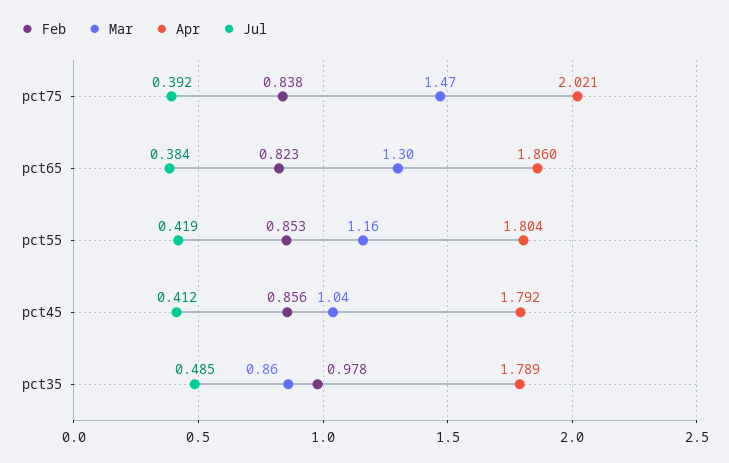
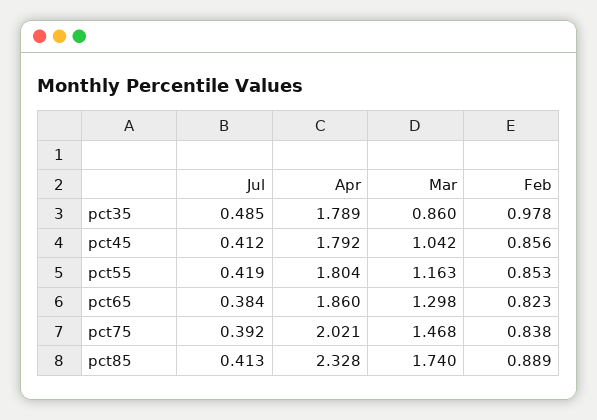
  {
    "Feb": {
      "pct75": 0.838,
      "pct65": 0.823,
      "pct55": 0.853,
      "pct45": 0.856,
-     "pct35": 0.978
+     "pct35": 0.978,
+     "pct85": 0.889
    },
    "Mar": {
      "pct75": 1.468,
      "pct65": 1.298,
      "pct55": 1.163,
      "pct45": 1.042,
-     "pct35": 0.86
+     "pct35": 0.86,
+     "pct85": 1.74
    },
    "Apr": {
      "pct75": 2.021,
      "pct65": 1.86,
      "pct55": 1.804,
      "pct45": 1.792,
-     "pct35": 1.789
+     "pct35": 1.789,
+     "pct85": 2.328
    },
    "Jul": {
      "pct75": 0.392,
      "pct65": 0.384,
      "pct55": 0.419,
      "pct45": 0.412,
-     "pct35": 0.485
+     "pct35": 0.485,
+     "pct85": 0.413
    }
  }

